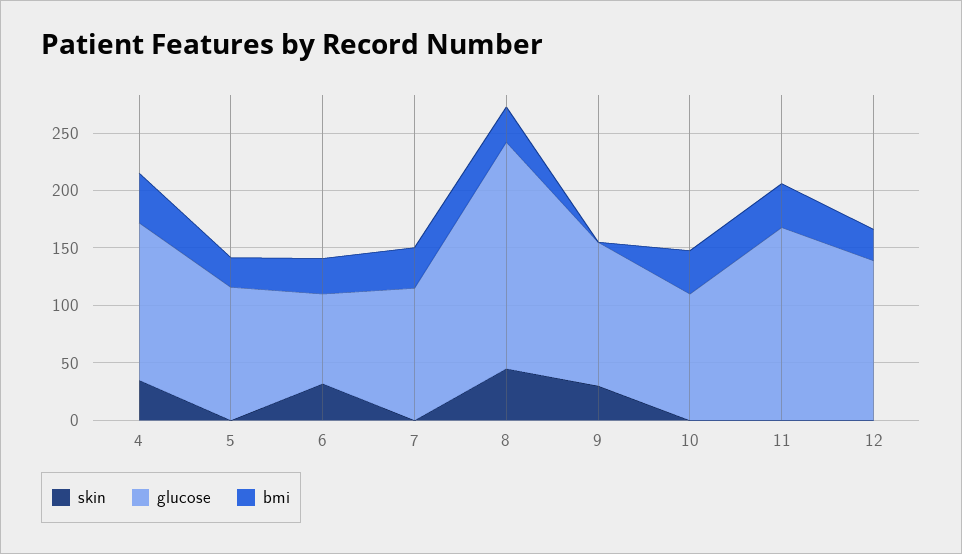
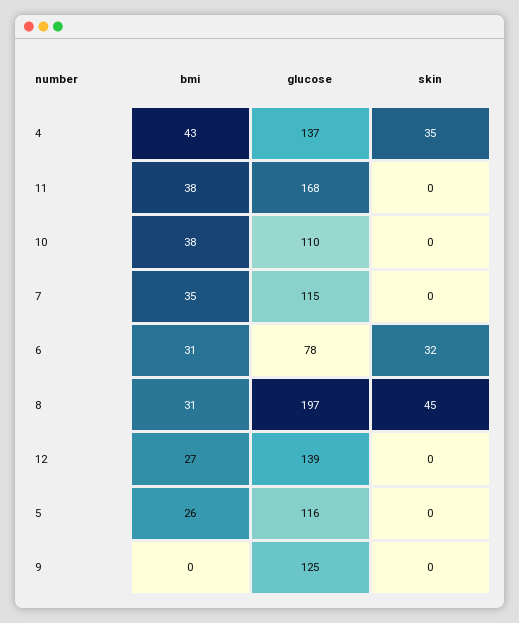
  {
    "skin": {
      "4": 35,
      "5": 0,
      "6": 32,
      "7": 0,
      "8": 45,
-     "9": 30,
+     "9": 0,
      "10": 0,
      "11": 0,
      "12": 0
    },
    "glucose": {
      "4": 137,
      "5": 116,
      "6": 78,
      "7": 115,
      "8": 197,
      "9": 125,
      "10": 110,
      "11": 168,
      "12": 139
    },
    "bmi": {
      "4": 43,
      "5": 26,
      "6": 31,
      "7": 35,
      "8": 31,
      "9": 0,
      "10": 38,
      "11": 38,
      "12": 27
    }
  }

